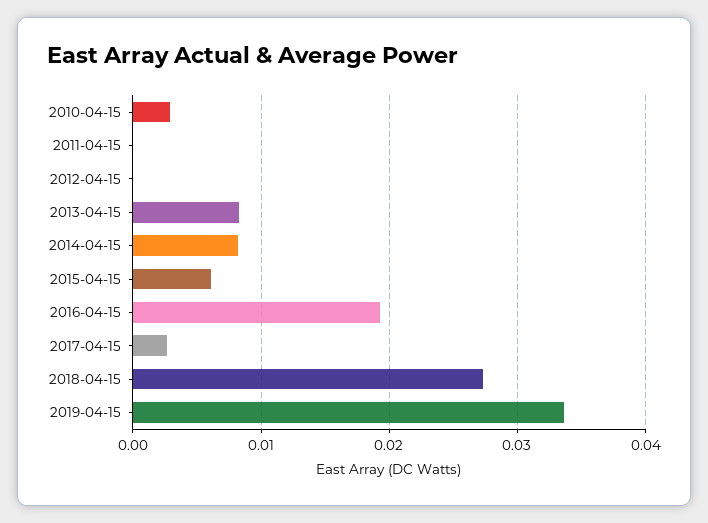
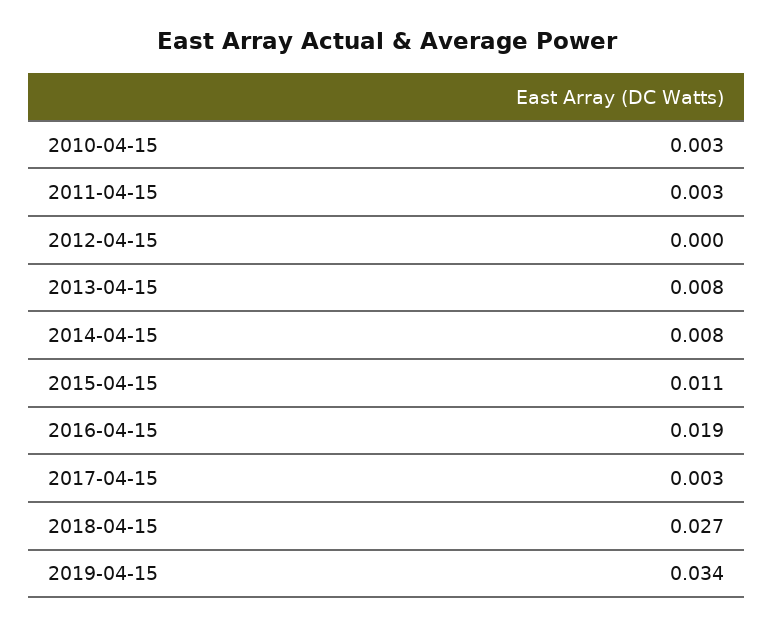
  {
    "2010-04-15": 0.003,
-   "2011-04-15": 0,
+   "2011-04-15": 0.003,
    "2012-04-15": 0,
    "2013-04-15": 0.008,
    "2014-04-15": 0.008,
-   "2015-04-15": 0.006,
+   "2015-04-15": 0.011,
    "2016-04-15": 0.019,
    "2017-04-15": 0.003,
    "2018-04-15": 0.027,
    "2019-04-15": 0.034
  }

